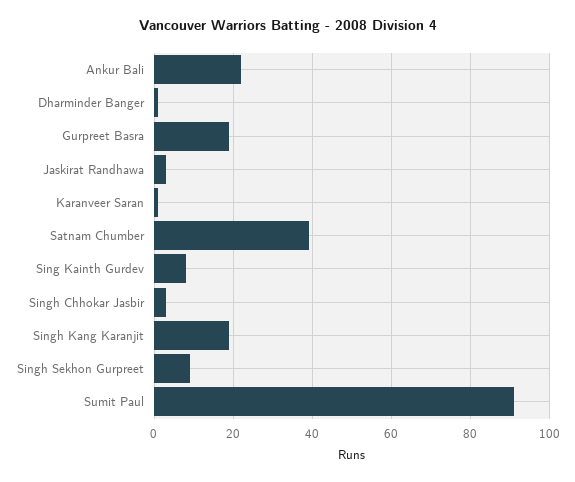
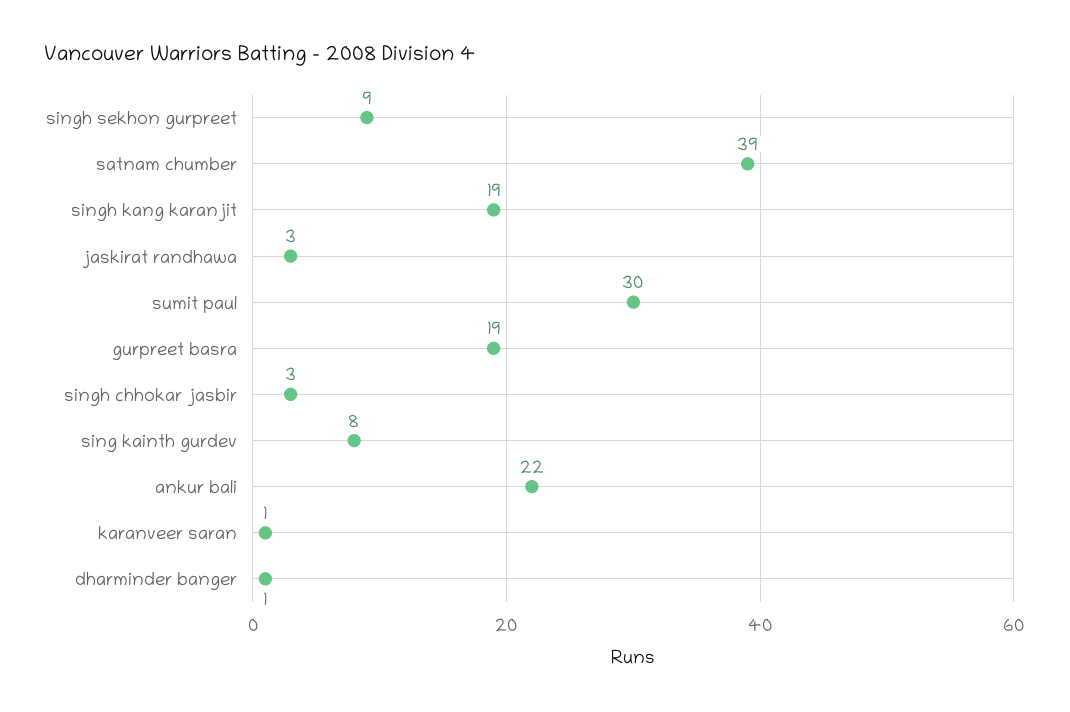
  {
    "Ankur Bali": 22,
    "Dharminder Banger": 1,
    "Gurpreet Basra": 19,
    "Jaskirat Randhawa": 3,
    "Karanveer Saran": 1,
    "Satnam Chumber": 39,
    "Sing Kainth Gurdev": 8,
    "Singh Chhokar Jasbir": 3,
    "Singh Kang Karanjit": 19,
    "Singh Sekhon Gurpreet": 9,
-   "Sumit Paul": 90
+   "Sumit Paul": 30
  }

